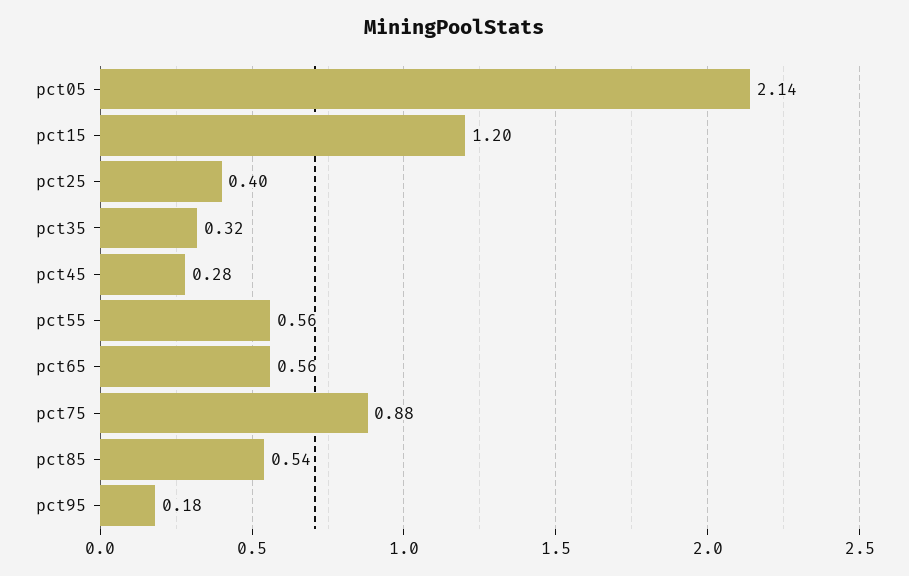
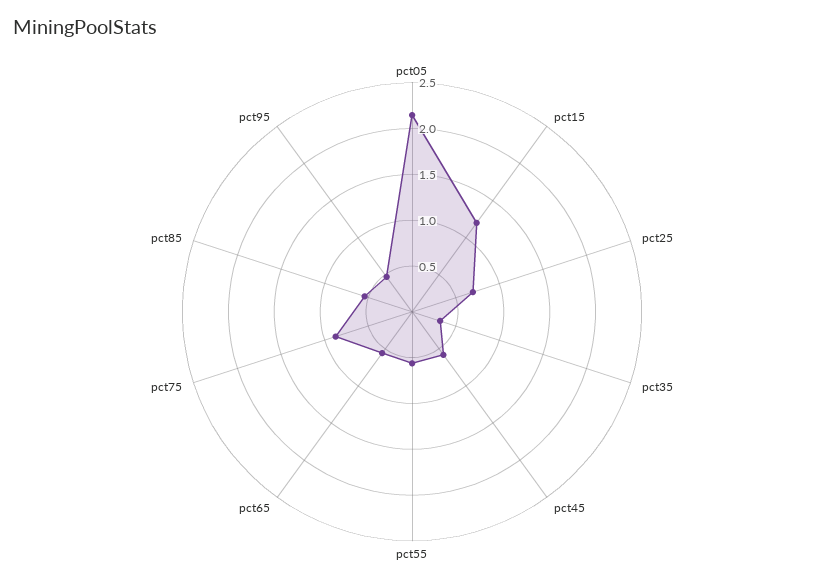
  {
    "pct05": 2.14,
    "pct15": 1.2,
-   "pct25": 0.4,
+   "pct25": 0.7,
    "pct35": 0.32,
-   "pct45": 0.28,
+   "pct45": 0.6,
    "pct55": 0.56,
    "pct65": 0.56,
    "pct75": 0.88,
    "pct85": 0.54,
-   "pct95": 0.18
+   "pct95": 0.5
  }

